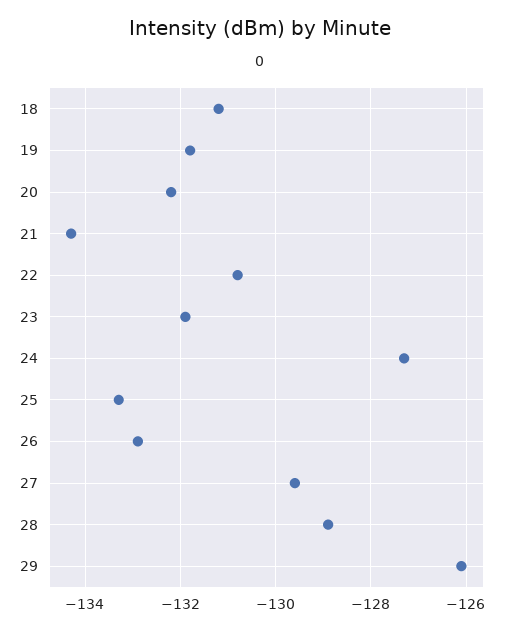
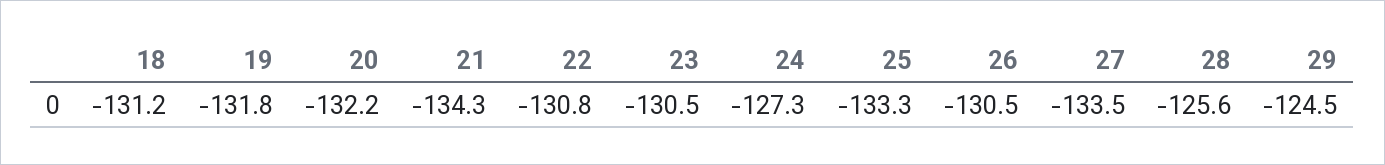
  {
    "18": -131.2,
    "19": -131.8,
    "20": -132.2,
    "21": -134.3,
    "22": -130.8,
-   "23": -132,
+   "23": -130.5,
    "24": -127.3,
    "25": -133.3,
-   "26": -133,
+   "26": -130.5,
-   "27": -129.5,
+   "27": -133.5,
-   "28": -129,
+   "28": -125.6,
-   "29": -126
+   "29": -124.5
  }

